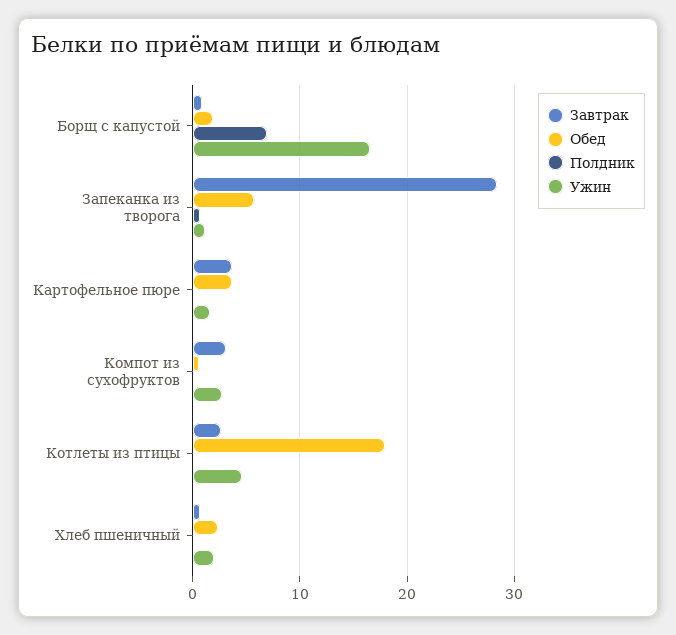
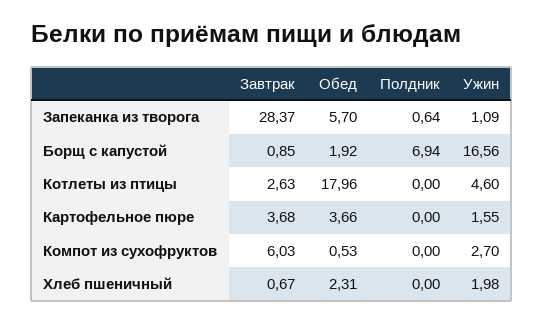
  {
    "Завтрак": {
      "Борщ с капустой": 0.85,
      "Запеканка из творога": 28.37,
      "Картофельное пюре": 3.68,
-     "Компот из сухофруктов": 3,
+     "Компот из сухофруктов": 6.03,
      "Котлеты из птицы": 2.63,
      "Хлеб пшеничный": 0.67
    },
    "Обед": {
      "Борщ с капустой": 1.92,
      "Запеканка из творога": 5.7,
      "Картофельное пюре": 3.66,
      "Компот из сухофруктов": 0.53,
      "Котлеты из птицы": 17.96,
      "Хлеб пшеничный": 2.31
    },
    "Полдник": {
      "Борщ с капустой": 6.94,
      "Запеканка из творога": 0.64,
      "Картофельное пюре": 0,
      "Компот из сухофруктов": 0,
      "Котлеты из птицы": 0,
      "Хлеб пшеничный": 0
    },
    "Ужин": {
      "Борщ с капустой": 16.56,
      "Запеканка из творога": 1.09,
      "Картофельное пюре": 1.55,
      "Компот из сухофруктов": 2.7,
      "Котлеты из птицы": 4.6,
      "Хлеб пшеничный": 1.98
    }
  }

